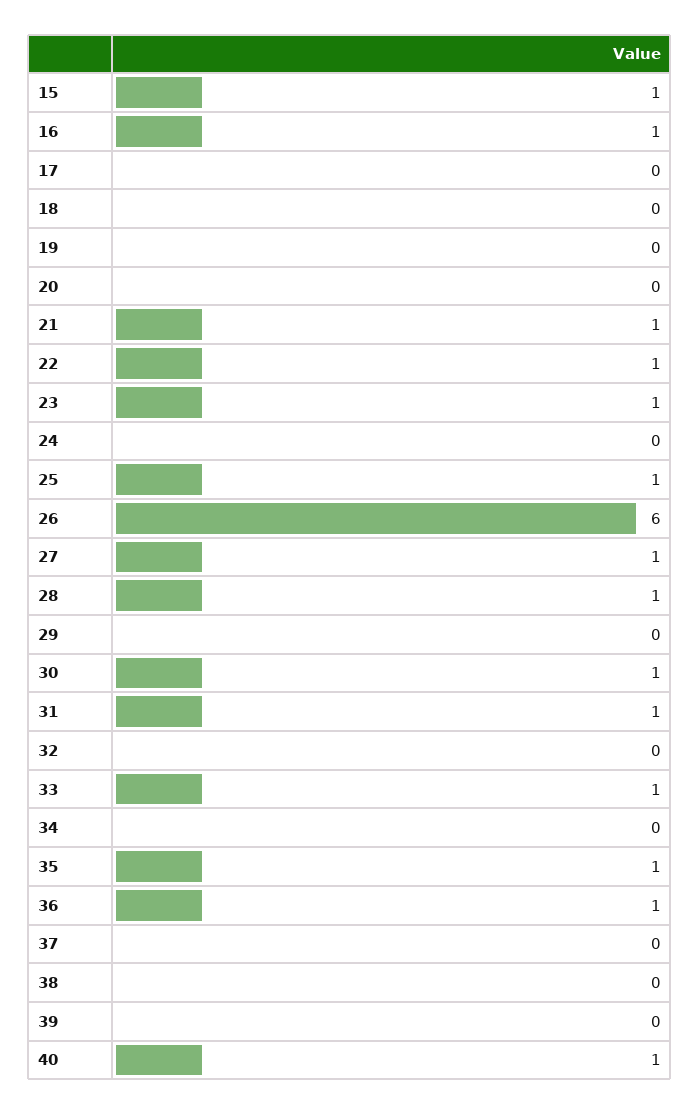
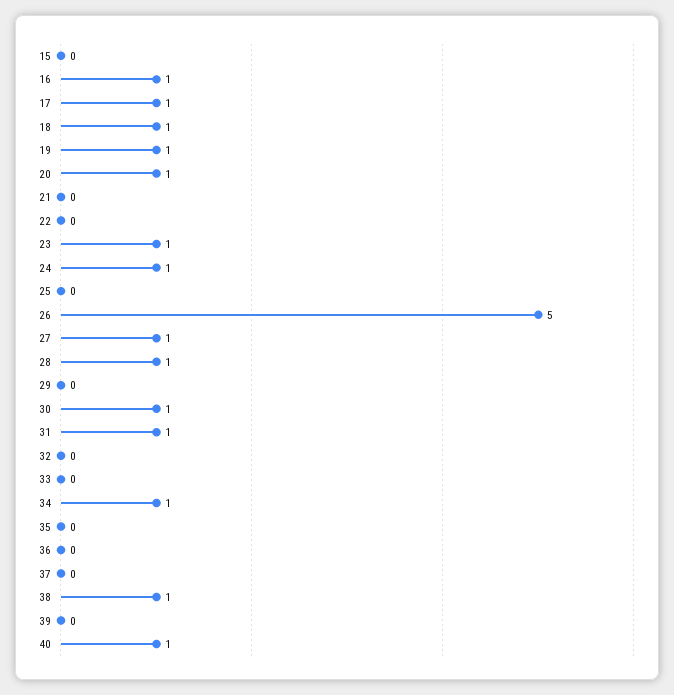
  {
-   "15": 1,
+   "15": 0,
    "16": 1,
-   "17": 0,
+   "17": 1,
-   "18": 0,
+   "18": 1,
-   "19": 0,
+   "19": 1,
-   "20": 0,
+   "20": 1,
-   "21": 1,
+   "21": 0,
-   "22": 1,
+   "22": 0,
    "23": 1,
-   "24": 0,
+   "24": 1,
-   "25": 1,
+   "25": 0,
-   "26": 6,
+   "26": 5,
    "27": 1,
    "28": 1,
    "29": 0,
    "30": 1,
    "31": 1,
    "32": 0,
-   "33": 1,
+   "33": 0,
-   "34": 0,
+   "34": 1,
-   "35": 1,
+   "35": 0,
-   "36": 1,
+   "36": 0,
    "37": 0,
-   "38": 0,
+   "38": 1,
    "39": 0,
    "40": 1
  }

